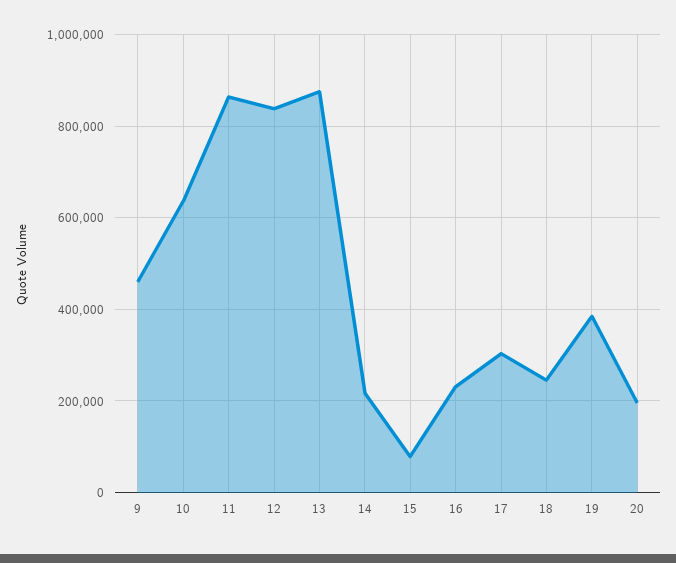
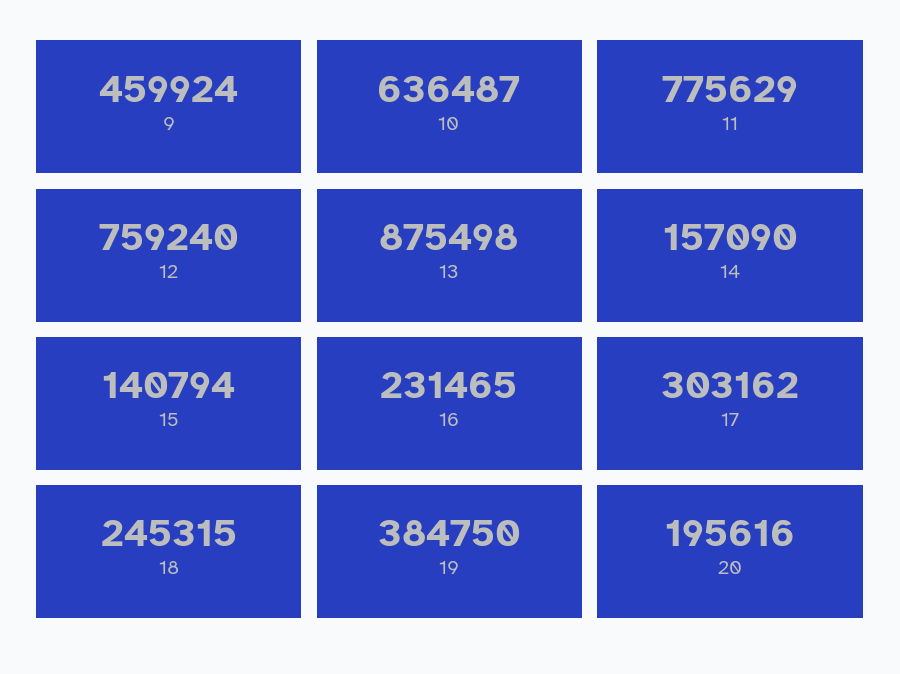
  {
    "9": 459924,
    "10": 636487,
-   "11": 860000,
+   "11": 775629,
-   "12": 840000,
+   "12": 759240,
    "13": 875498,
-   "14": 220000,
+   "14": 157090,
-   "15": 80000,
+   "15": 140794,
    "16": 231465,
    "17": 303162,
    "18": 245315,
    "19": 384750,
    "20": 195616
  }

